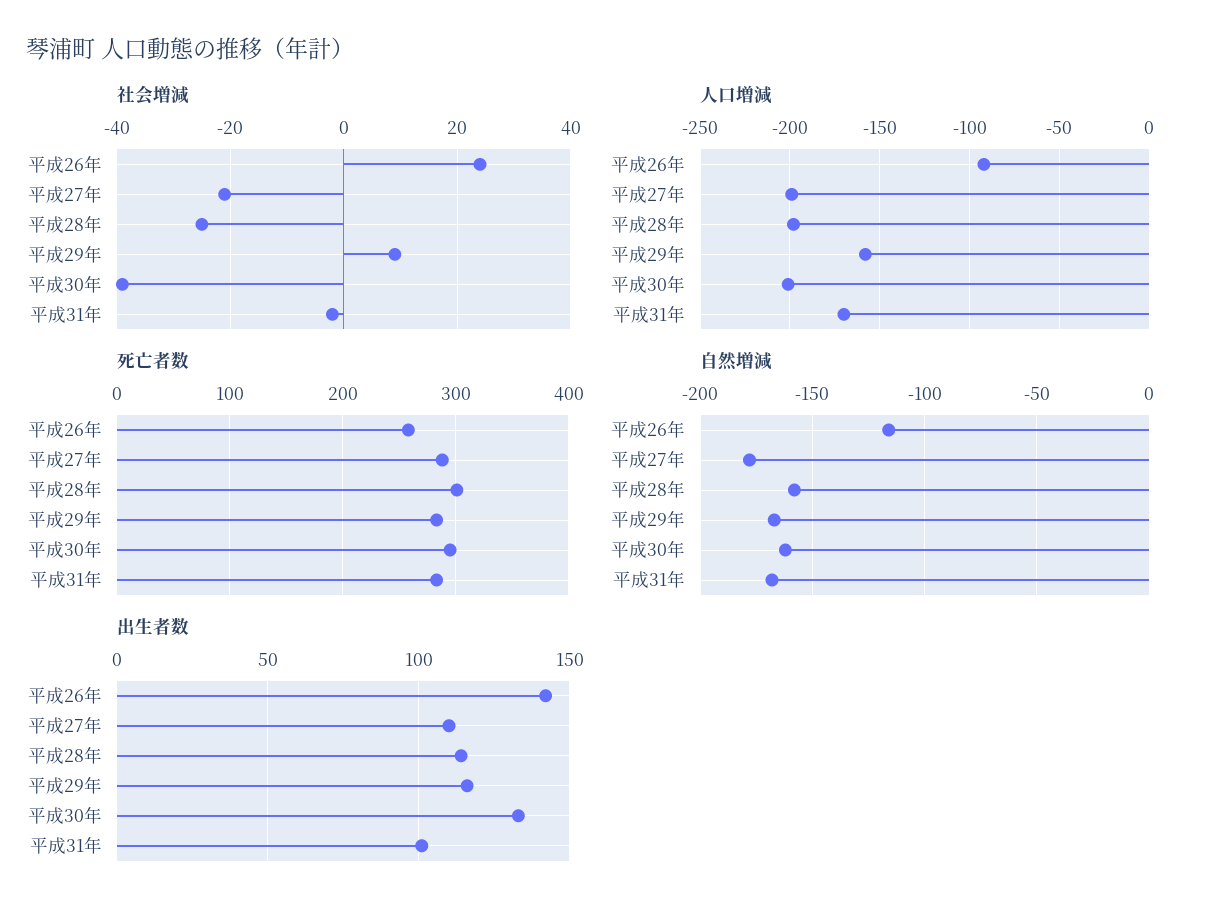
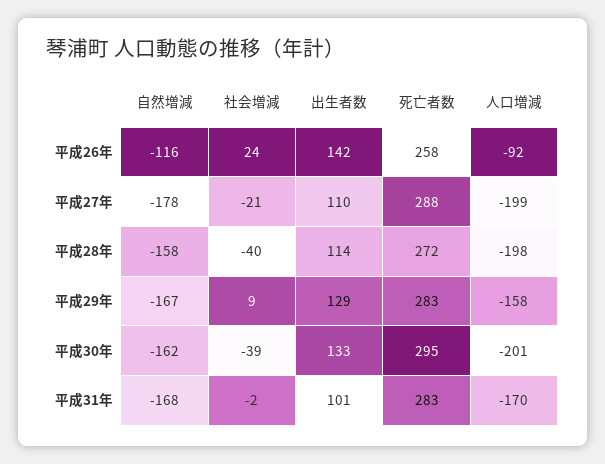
  {
    "社会増減": {
      "平成26年": 24,
      "平成27年": -21,
-     "平成28年": -25,
+     "平成28年": -40,
      "平成29年": 9,
      "平成30年": -39,
      "平成31年": -2
    },
    "人口増減": {
      "平成26年": -92,
      "平成27年": -199,
      "平成28年": -198,
      "平成29年": -158,
      "平成30年": -201,
      "平成31年": -170
    },
    "死亡者数": {
      "平成26年": 258,
      "平成27年": 288,
-     "平成28年": 300,
+     "平成28年": 272,
      "平成29年": 283,
      "平成30年": 295,
      "平成31年": 283
    },
    "自然増減": {
      "平成26年": -116,
      "平成27年": -178,
      "平成28年": -158,
      "平成29年": -167,
      "平成30年": -162,
      "平成31年": -168
    },
    "出生者数": {
      "平成26年": 142,
      "平成27年": 110,
      "平成28年": 114,
-     "平成29年": 115,
+     "平成29年": 129,
      "平成30年": 133,
      "平成31年": 101
    }
  }

